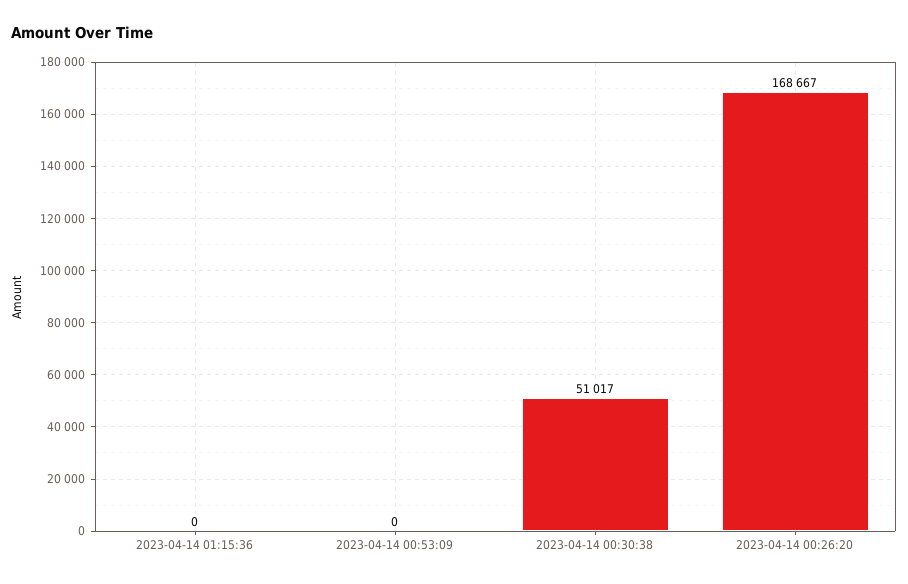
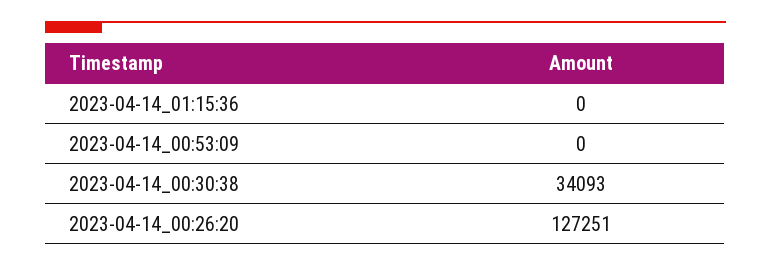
  {
    "2023-04-14 01:15:36": 0,
    "2023-04-14 00:53:09": 0,
-   "2023-04-14 00:30:38": 51017,
+   "2023-04-14 00:30:38": 34093,
-   "2023-04-14 00:26:20": 168667
+   "2023-04-14 00:26:20": 127251
  }

